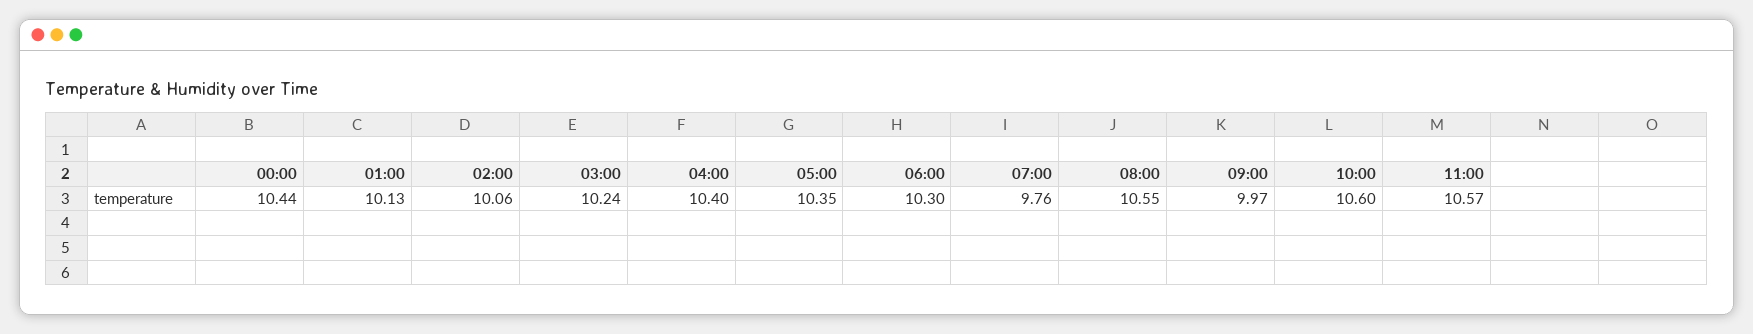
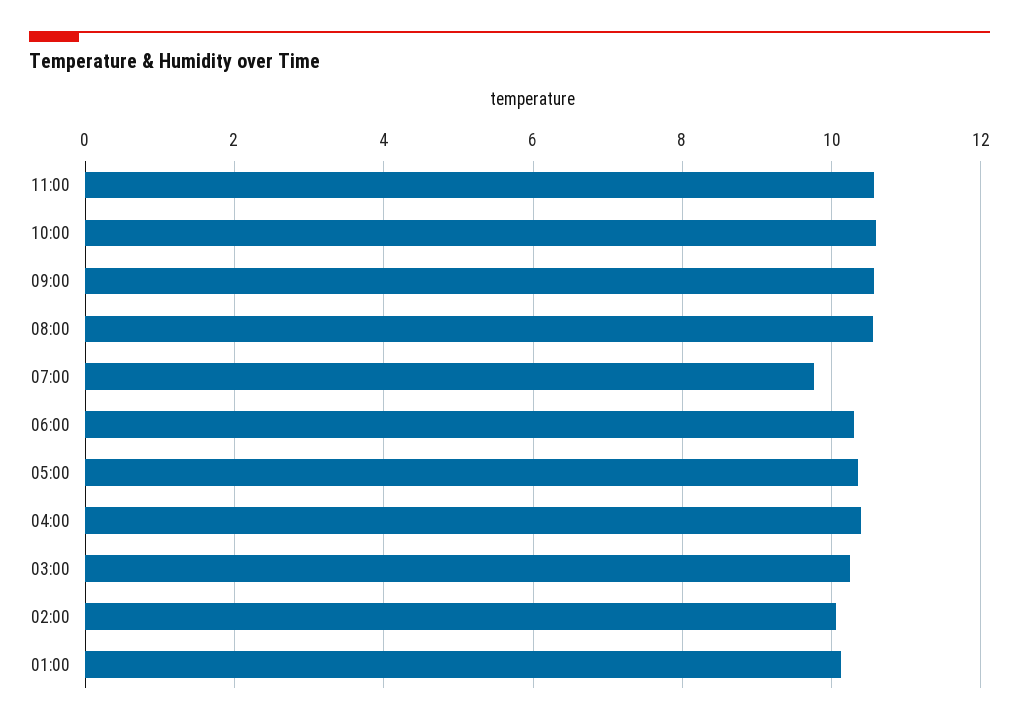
  {
-   "00:00": 10.44,
    "01:00": 10.13,
    "02:00": 10.06,
    "03:00": 10.24,
    "04:00": 10.4,
    "05:00": 10.35,
    "06:00": 10.3,
    "07:00": 9.76,
    "08:00": 10.55,
-   "09:00": 9.97,
+   "09:00": 10.6,
    "10:00": 10.6,
    "11:00": 10.57
  }

